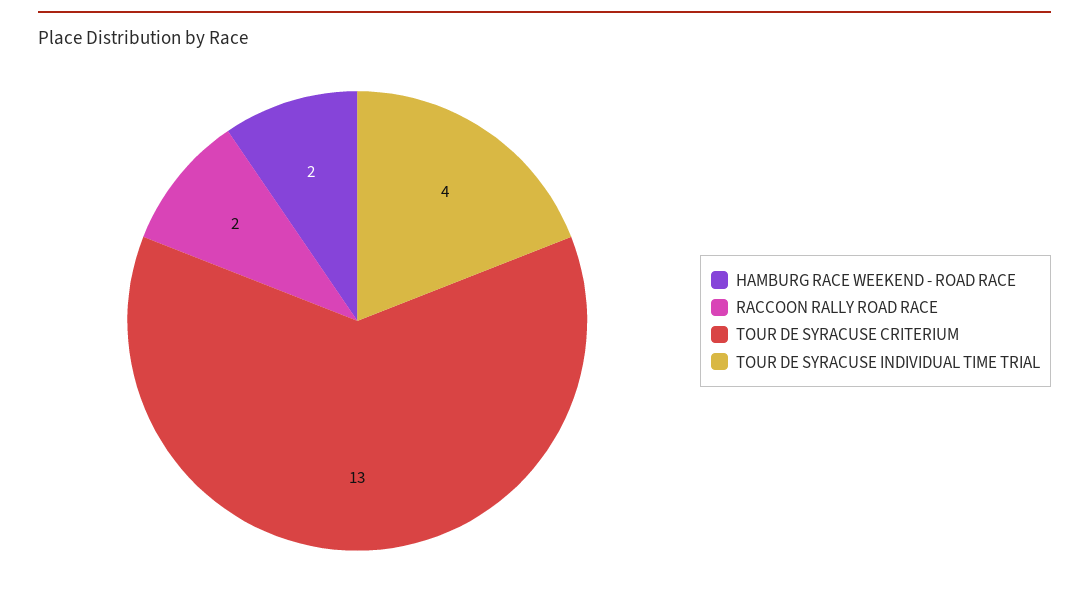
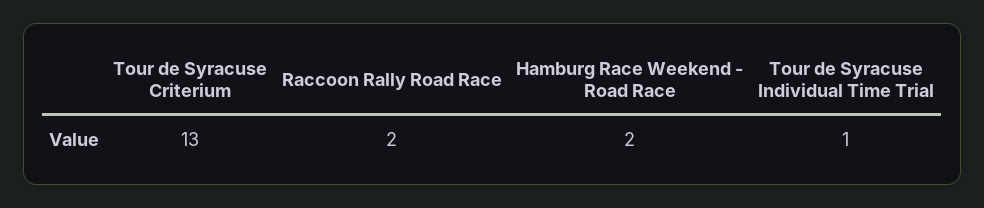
  {
    "HAMBURG RACE WEEKEND - ROAD RACE": 2,
    "RACCOON RALLY ROAD RACE": 2,
    "TOUR DE SYRACUSE CRITERIUM": 13,
-   "TOUR DE SYRACUSE INDIVIDUAL TIME TRIAL": 4
+   "TOUR DE SYRACUSE INDIVIDUAL TIME TRIAL": 1
  }

